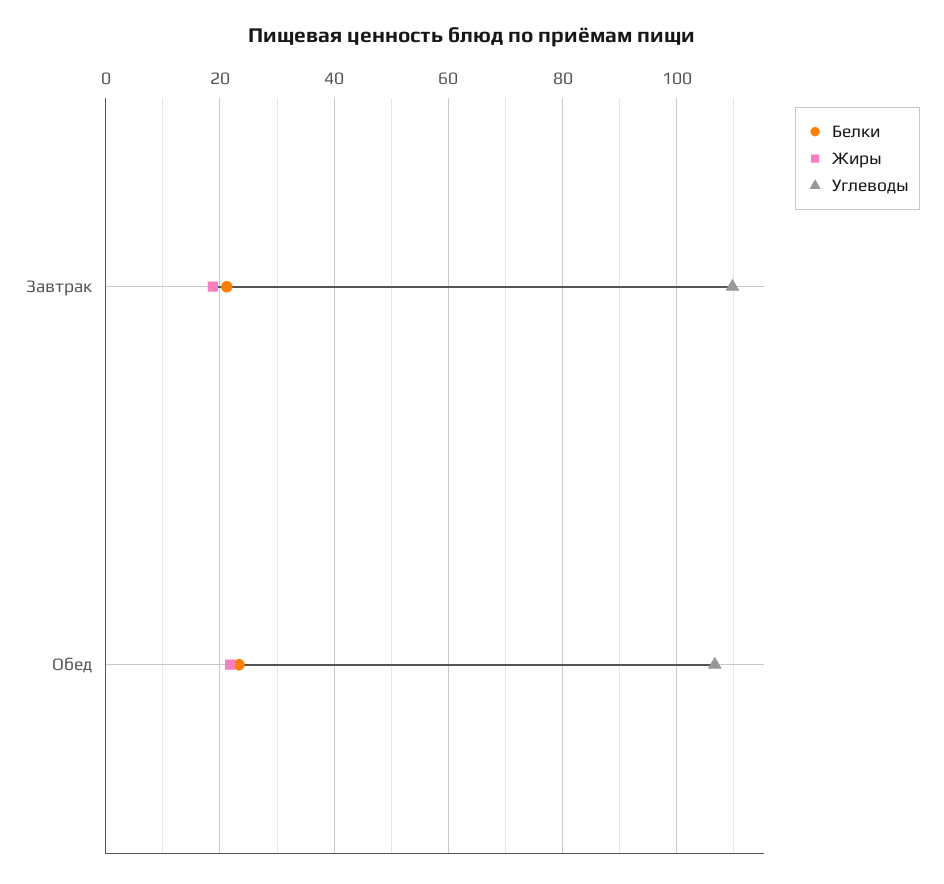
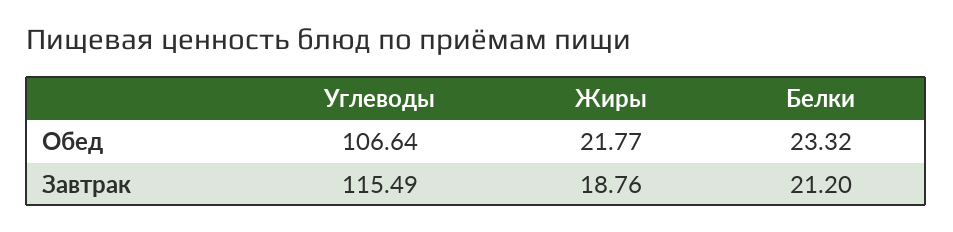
  {
    "Белки": {
      "Завтрак": 21.2,
      "Обед": 23.32
    },
    "Жиры": {
      "Завтрак": 18.76,
      "Обед": 21.77
    },
    "Углеводы": {
-     "Завтрак": 110,
+     "Завтрак": 115.49,
      "Обед": 106.64
    }
  }

